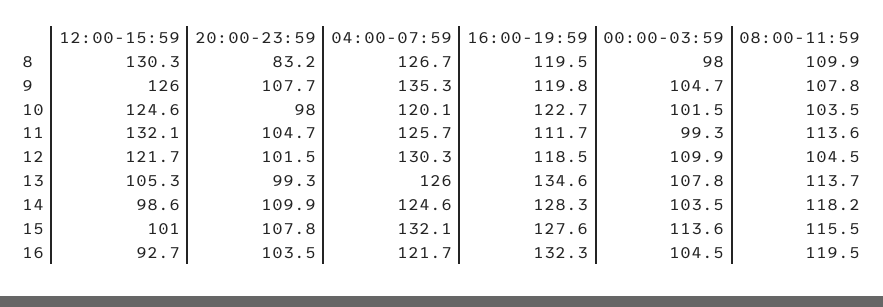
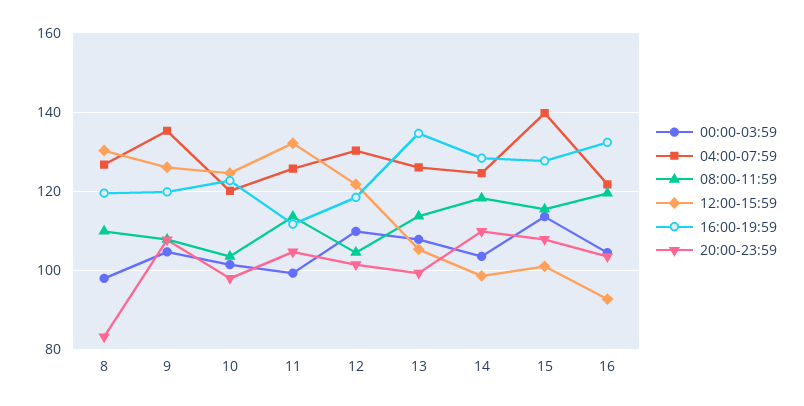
  {
    "12:00-15:59": {
      "8": 130.3,
      "9": 126,
      "10": 124.6,
      "11": 132.1,
      "12": 121.7,
      "13": 105.3,
      "14": 98.6,
      "15": 101,
      "16": 92.7
    },
    "20:00-23:59": {
      "8": 83.2,
      "9": 107.7,
      "10": 98,
      "11": 104.7,
      "12": 101.5,
      "13": 99.3,
      "14": 109.9,
      "15": 107.8,
      "16": 103.5
    },
    "04:00-07:59": {
      "8": 126.7,
      "9": 135.3,
      "10": 120.1,
      "11": 125.7,
      "12": 130.3,
      "13": 126,
      "14": 124.6,
-     "15": 132.1,
+     "15": 140,
      "16": 121.7
    },
    "16:00-19:59": {
      "8": 119.5,
      "9": 119.8,
      "10": 122.7,
      "11": 111.7,
      "12": 118.5,
      "13": 134.6,
      "14": 128.3,
      "15": 127.6,
      "16": 132.3
    },
    "00:00-03:59": {
      "8": 98,
      "9": 104.7,
      "10": 101.5,
      "11": 99.3,
      "12": 109.9,
      "13": 107.8,
      "14": 103.5,
      "15": 113.6,
      "16": 104.5
    },
    "08:00-11:59": {
      "8": 109.9,
      "9": 107.8,
      "10": 103.5,
      "11": 113.6,
      "12": 104.5,
      "13": 113.7,
      "14": 118.2,
      "15": 115.5,
      "16": 119.5
    }
  }

